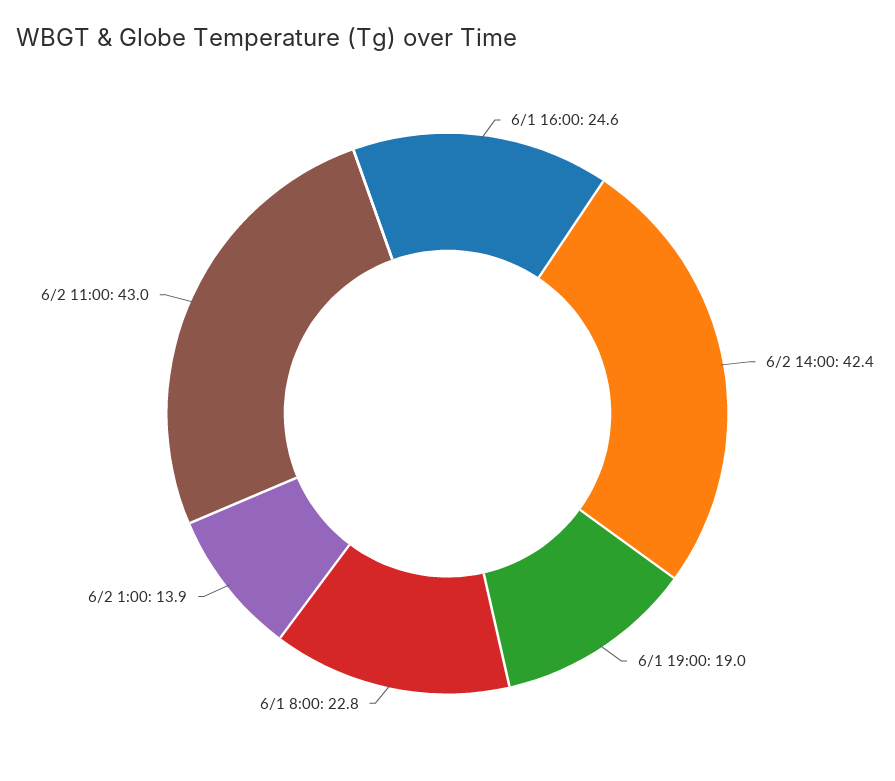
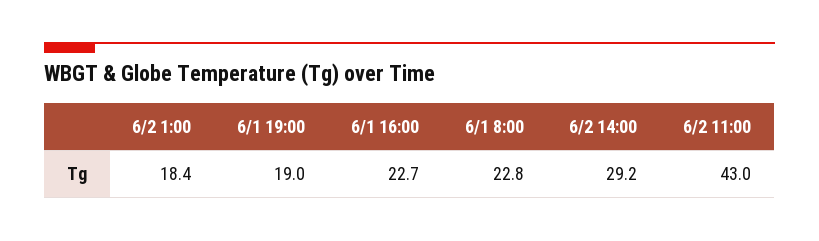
  {
-   "6/1 16:00": 24.6,
+   "6/1 16:00": 22.7,
-   "6/2 14:00": 42.4,
+   "6/2 14:00": 29.2,
    "6/1 19:00": 19,
    "6/1 8:00": 22.8,
-   "6/2 1:00": 13.9,
+   "6/2 1:00": 18.4,
    "6/2 11:00": 43
  }

